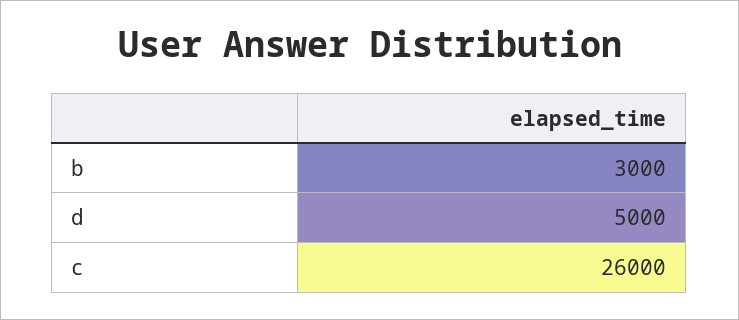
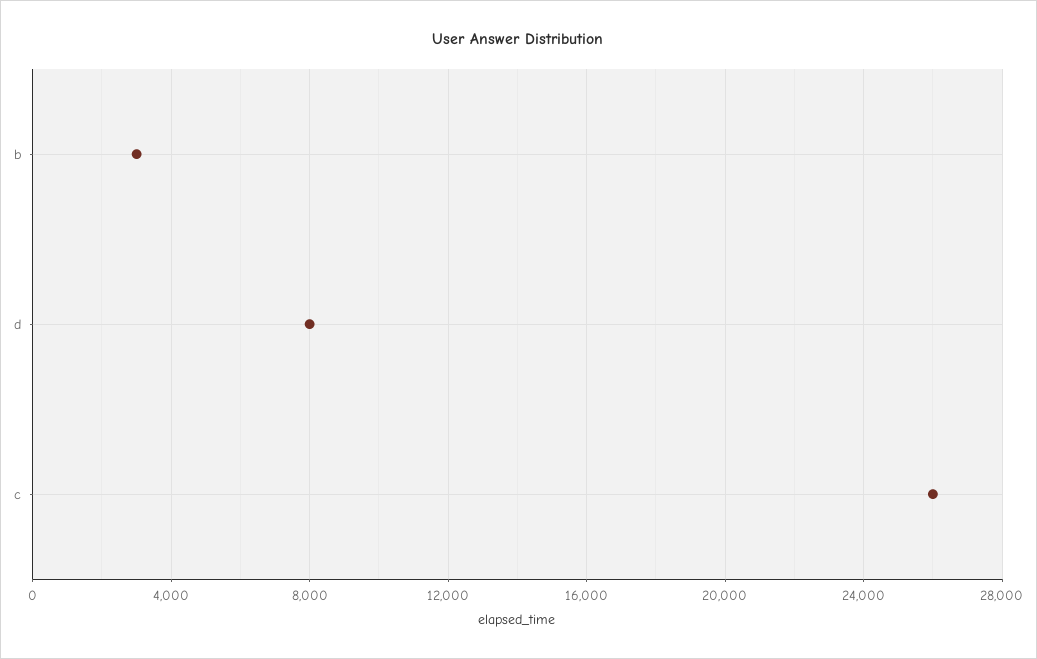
  {
    "b": 3000,
-   "d": 5000,
+   "d": 8000,
    "c": 26000
  }

